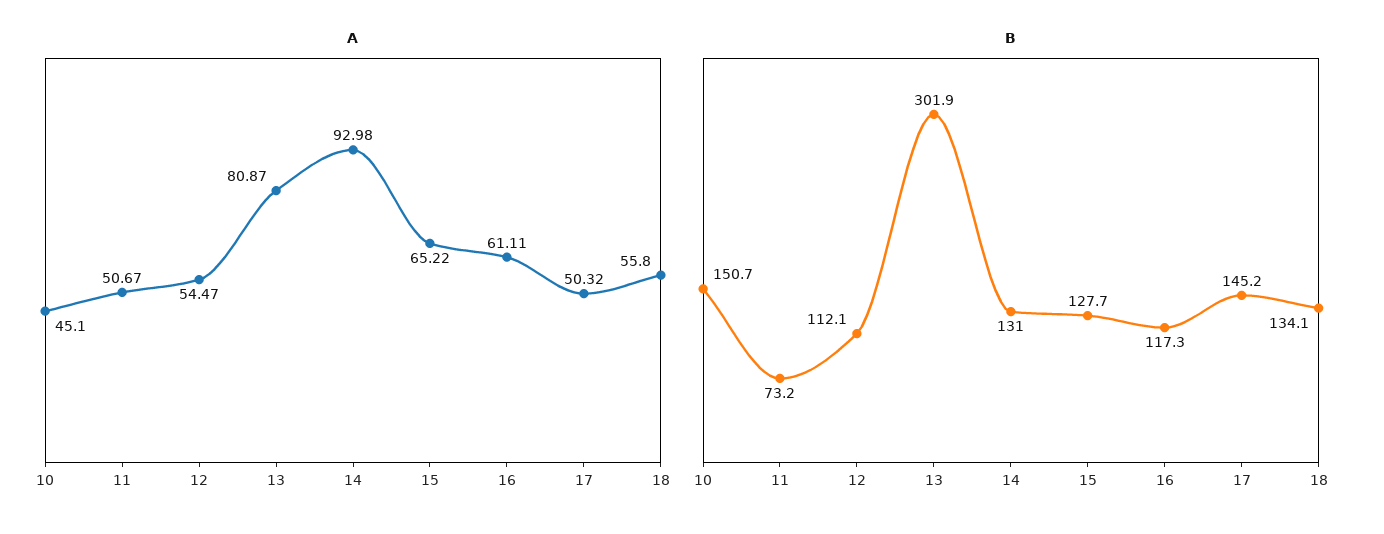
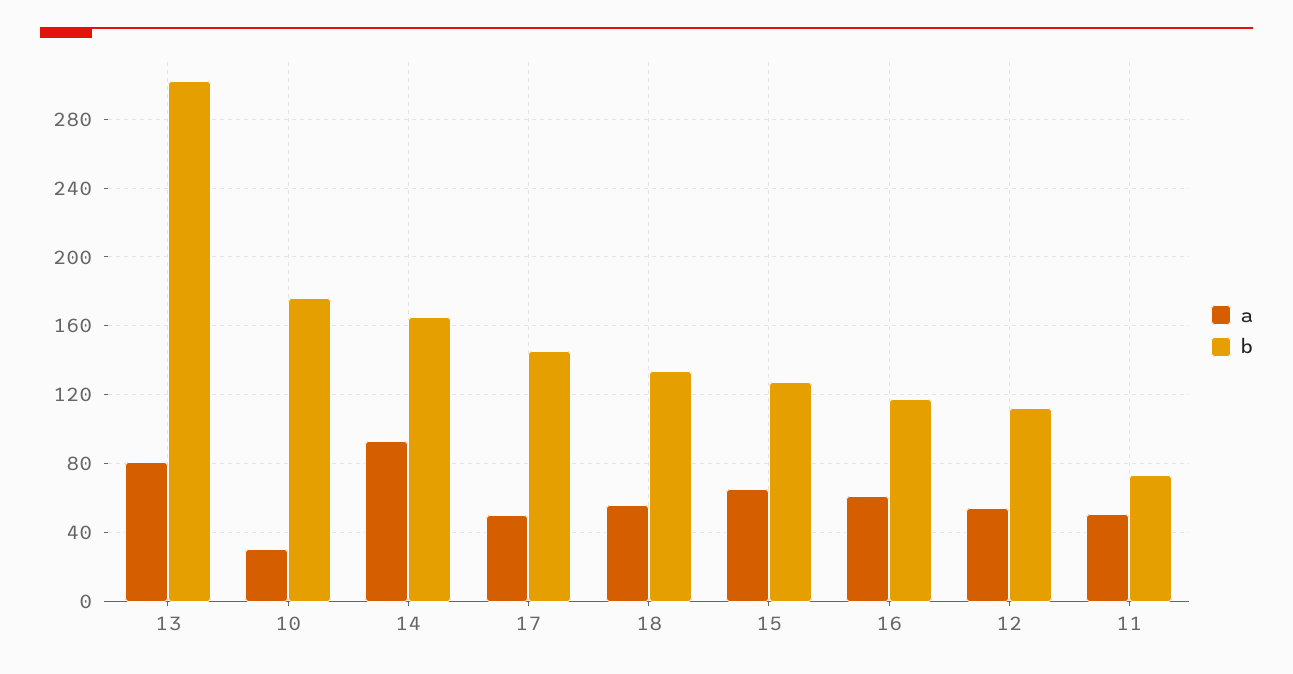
  {
    "A": {
-     "10": 45.1,
+     "10": 30,
      "11": 50.67,
      "12": 54.47,
      "13": 80.87,
      "14": 92.98,
      "15": 65.22,
      "16": 61.11,
      "17": 50.32,
      "18": 55.8
    },
    "B": {
-     "10": 150.7,
+     "10": 175,
      "11": 73.2,
      "12": 112.1,
      "13": 301.9,
-     "14": 131,
+     "14": 165,
      "15": 127.7,
      "16": 117.3,
      "17": 145.2,
      "18": 134.1
    }
  }

